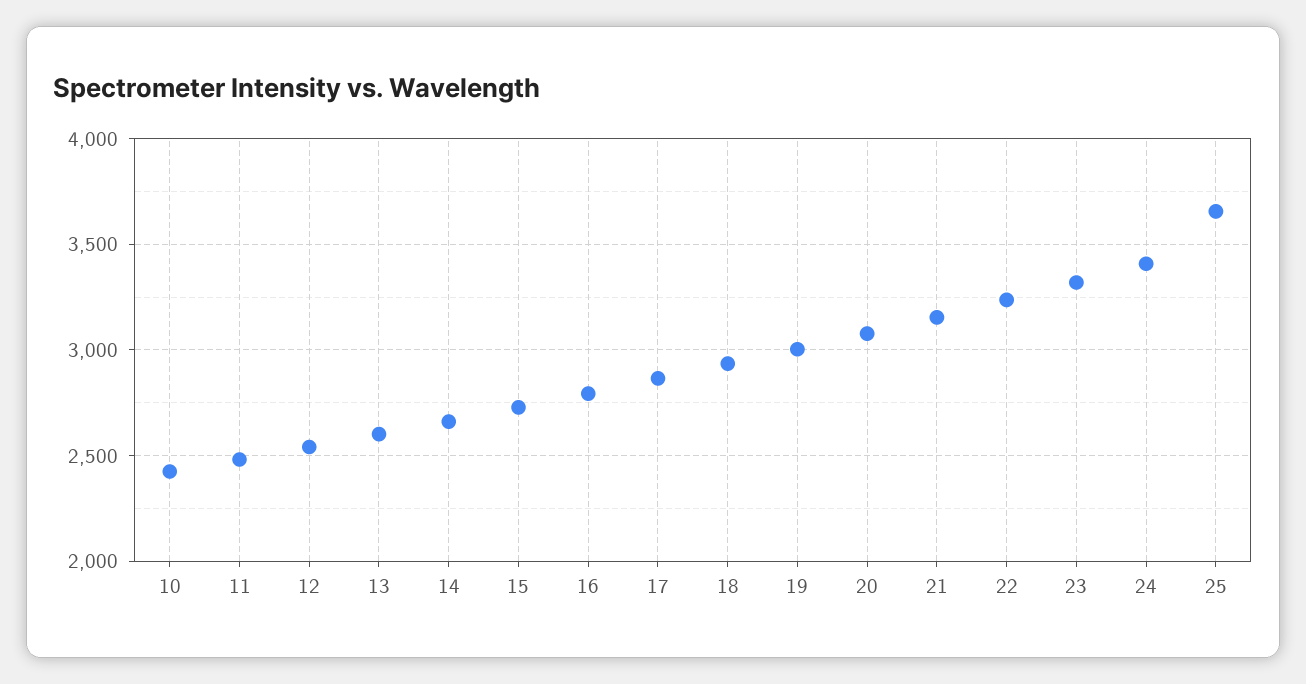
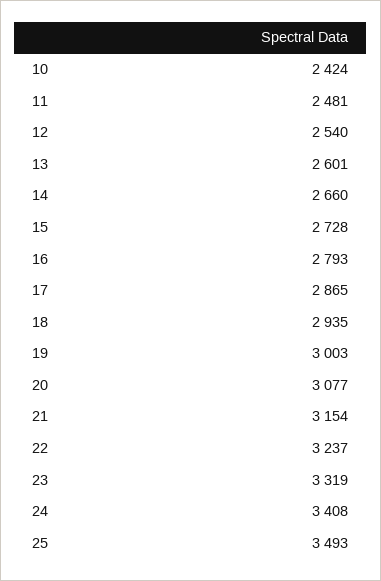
  {
    "10": 2424,
    "11": 2481,
    "12": 2540,
    "13": 2601,
    "14": 2660,
    "15": 2728,
    "16": 2793,
    "17": 2865,
    "18": 2935,
    "19": 3003,
    "20": 3077,
    "21": 3154,
    "22": 3237,
    "23": 3319,
    "24": 3408,
-   "25": 3650
+   "25": 3493
  }

